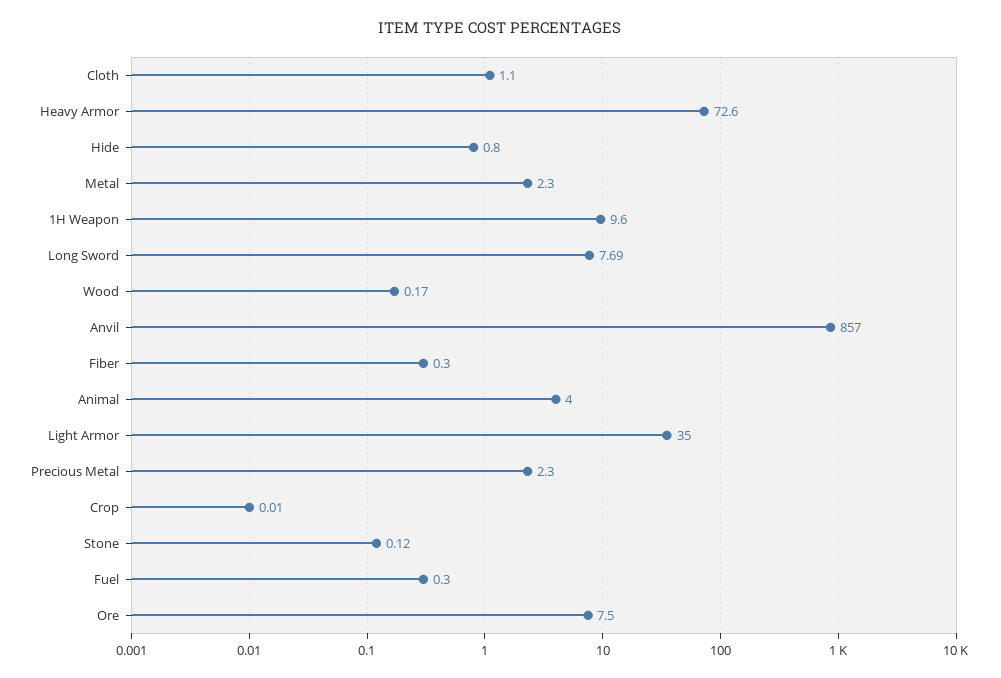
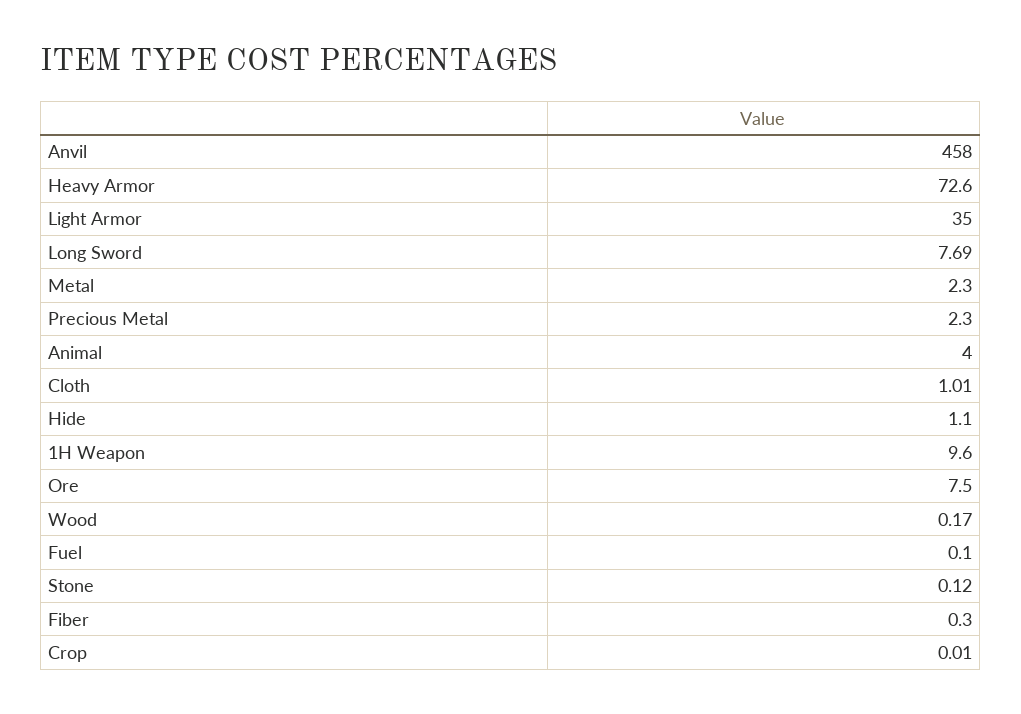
  {
-   "Cloth": 1.1,
+   "Cloth": 1.01,
    "Heavy Armor": 72.6,
-   "Hide": 0.8,
+   "Hide": 1.1,
    "Metal": 2.3,
    "1H Weapon": 9.6,
    "Long Sword": 7.69,
    "Wood": 0.17,
-   "Anvil": 857,
+   "Anvil": 458,
    "Fiber": 0.3,
    "Animal": 4,
    "Light Armor": 35,
    "Precious Metal": 2.3,
    "Crop": 0.01,
    "Stone": 0.12,
-   "Fuel": 0.3,
+   "Fuel": 0.1,
    "Ore": 7.5
  }

